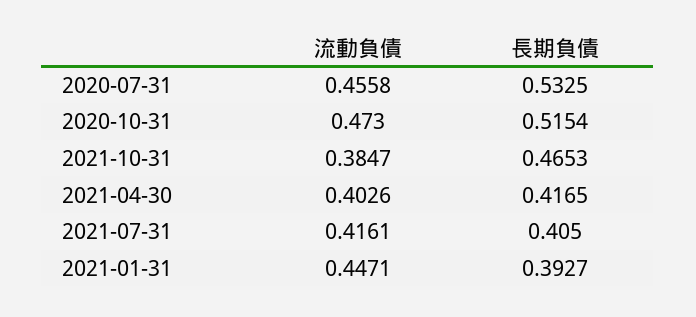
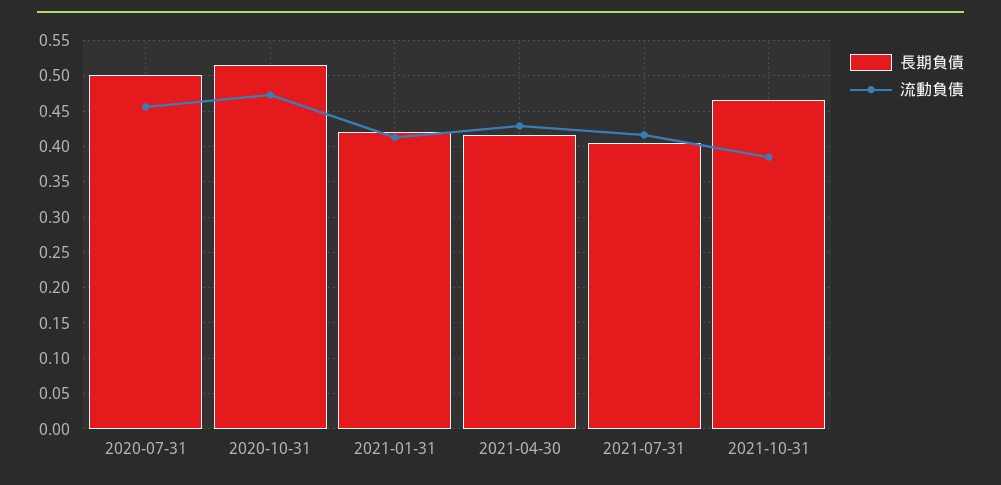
  {
    "流動負債": {
      "2020-07-31": 0.4558,
      "2020-10-31": 0.473,
      "2021-10-31": 0.3847,
-     "2021-04-30": 0.4026,
+     "2021-04-30": 0.43,
      "2021-07-31": 0.4161,
-     "2021-01-31": 0.4471
+     "2021-01-31": 0.41
    },
    "長期負債": {
-     "2020-07-31": 0.5325,
+     "2020-07-31": 0.5,
      "2020-10-31": 0.5154,
      "2021-10-31": 0.4653,
      "2021-04-30": 0.4165,
      "2021-07-31": 0.405,
-     "2021-01-31": 0.3927
+     "2021-01-31": 0.42
    }
  }

